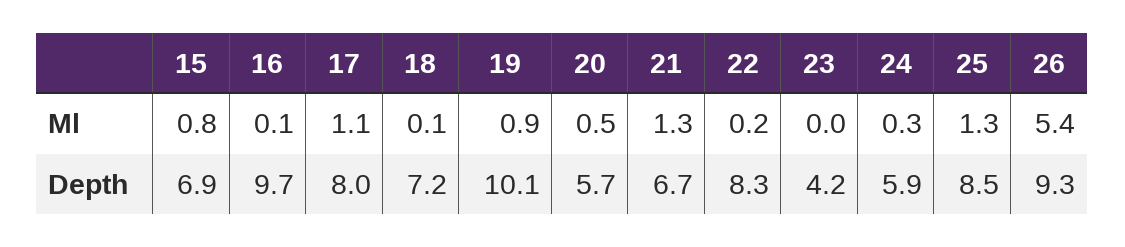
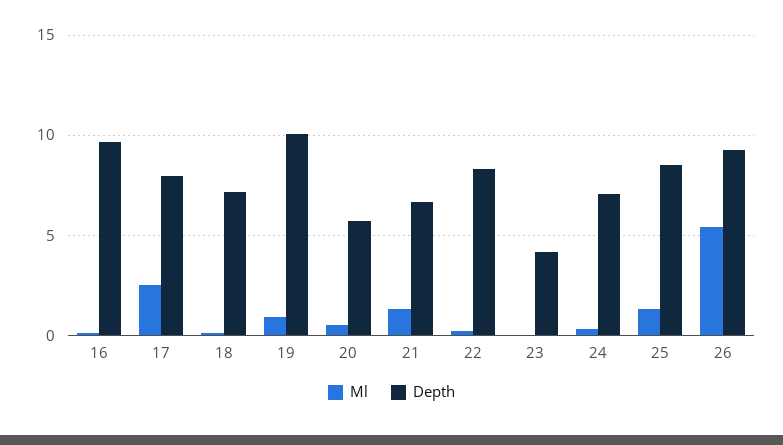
  {
    "Ml": {
-     "15": 0.8,
      "16": 0.1,
-     "17": 1.1,
+     "17": 2.5,
      "18": 0.1,
      "19": 0.9,
      "20": 0.5,
      "21": 1.3,
      "22": 0.2,
      "23": 0,
      "24": 0.3,
      "25": 1.3,
      "26": 5.4
    },
    "Depth": {
-     "15": 6.9,
      "16": 9.7,
      "17": 8,
      "18": 7.2,
      "19": 10.1,
      "20": 5.7,
      "21": 6.7,
      "22": 8.3,
      "23": 4.2,
-     "24": 5.9,
+     "24": 7,
      "25": 8.5,
      "26": 9.3
    }
  }

